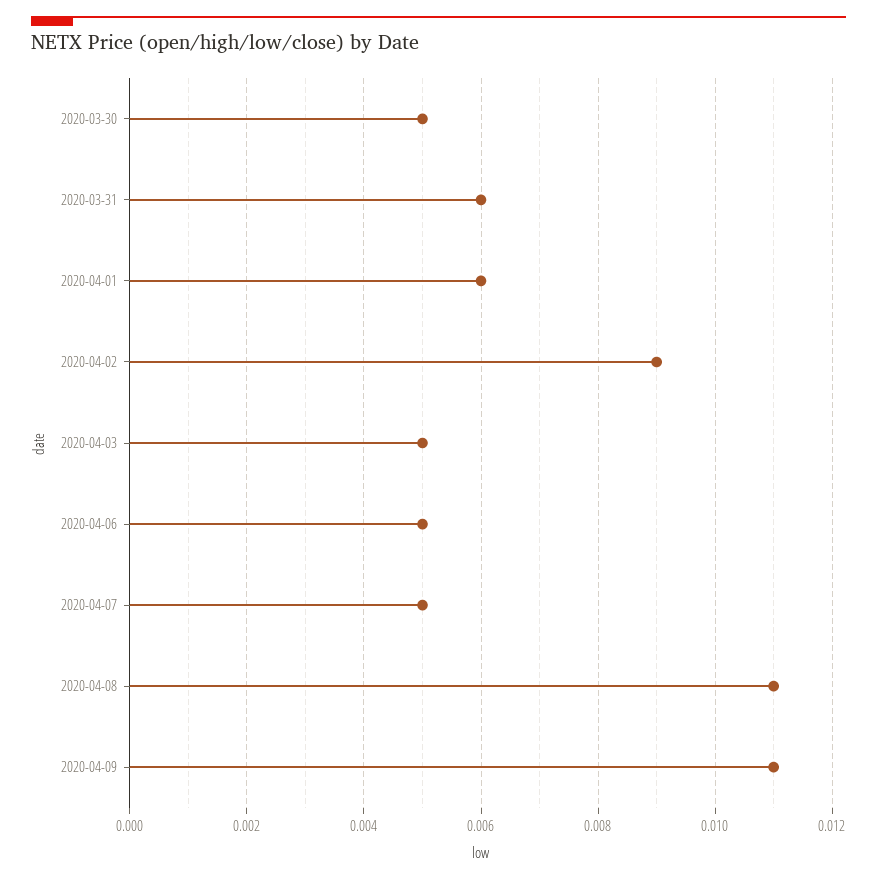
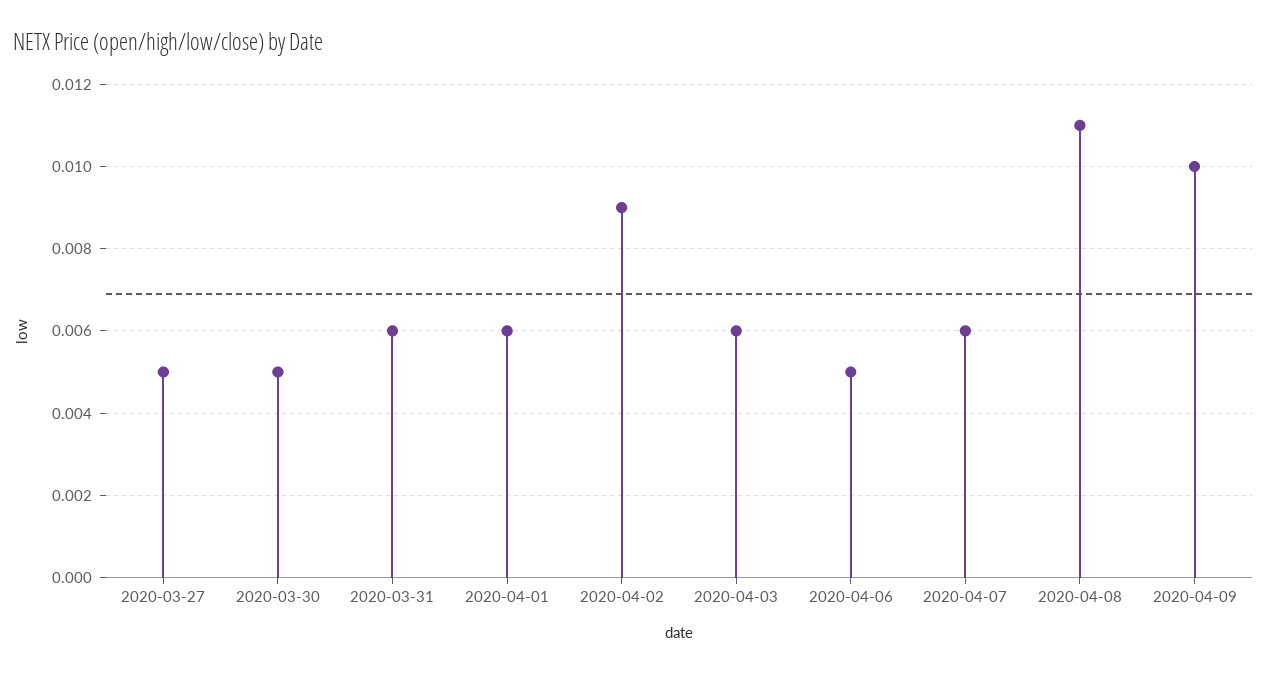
  {
    "2020-03-30": 0.005,
    "2020-03-31": 0.006,
    "2020-04-01": 0.006,
    "2020-04-02": 0.009,
-   "2020-04-03": 0.005,
+   "2020-04-03": 0.006,
    "2020-04-06": 0.005,
-   "2020-04-07": 0.005,
+   "2020-04-07": 0.006,
    "2020-04-08": 0.011,
-   "2020-04-09": 0.011
+   "2020-04-09": 0.01,
+   "2020-03-27": 0.005
  }

